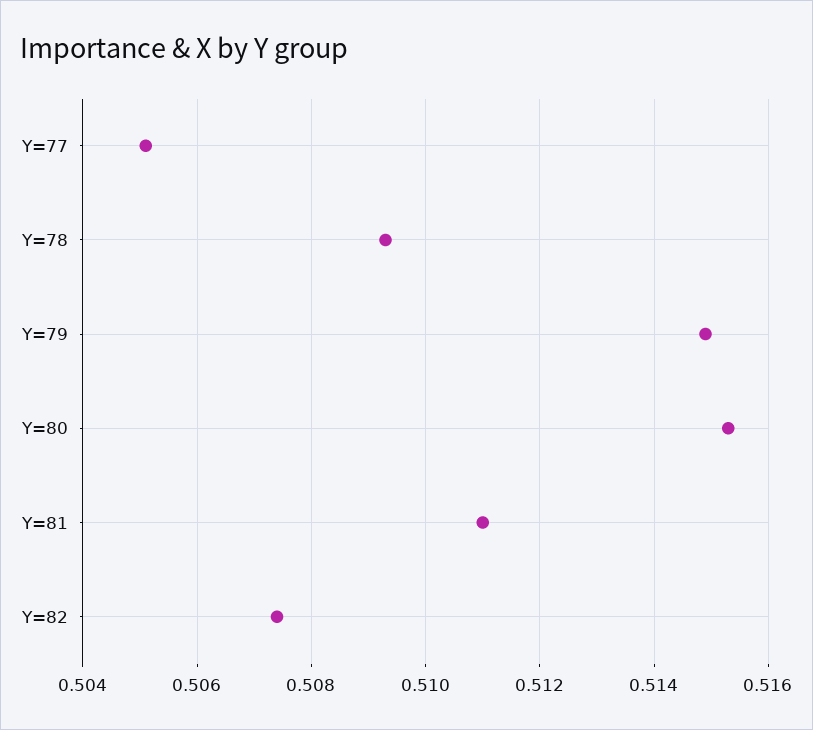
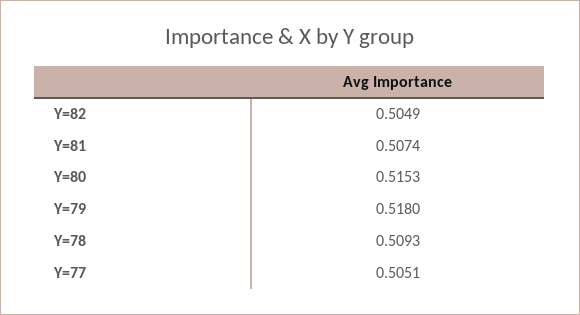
  {
    "Y=77": 0.5051,
    "Y=78": 0.5093,
-   "Y=79": 0.515,
+   "Y=79": 0.518,
    "Y=80": 0.5153,
-   "Y=81": 0.511,
+   "Y=81": 0.5074,
-   "Y=82": 0.5075
+   "Y=82": 0.5049
  }

